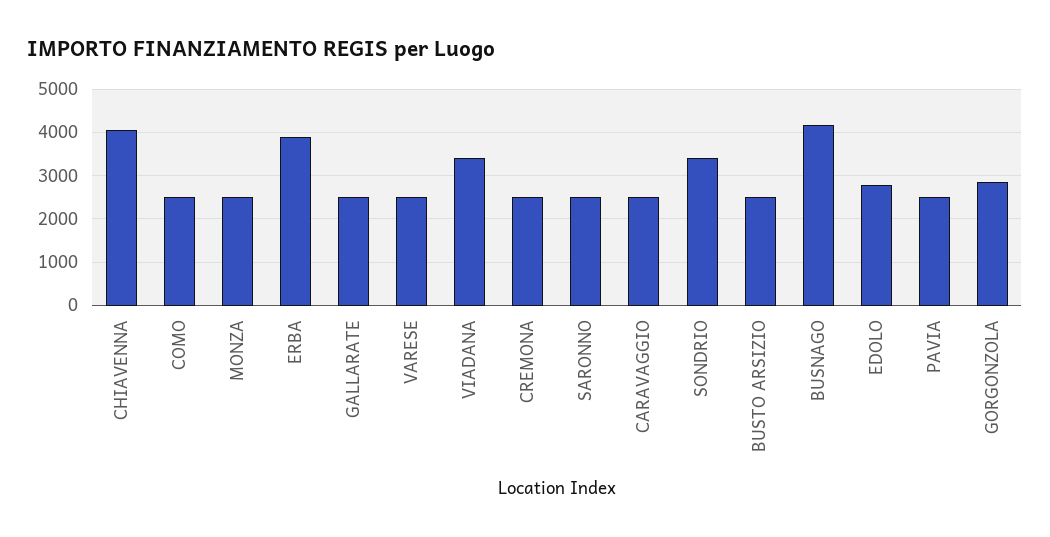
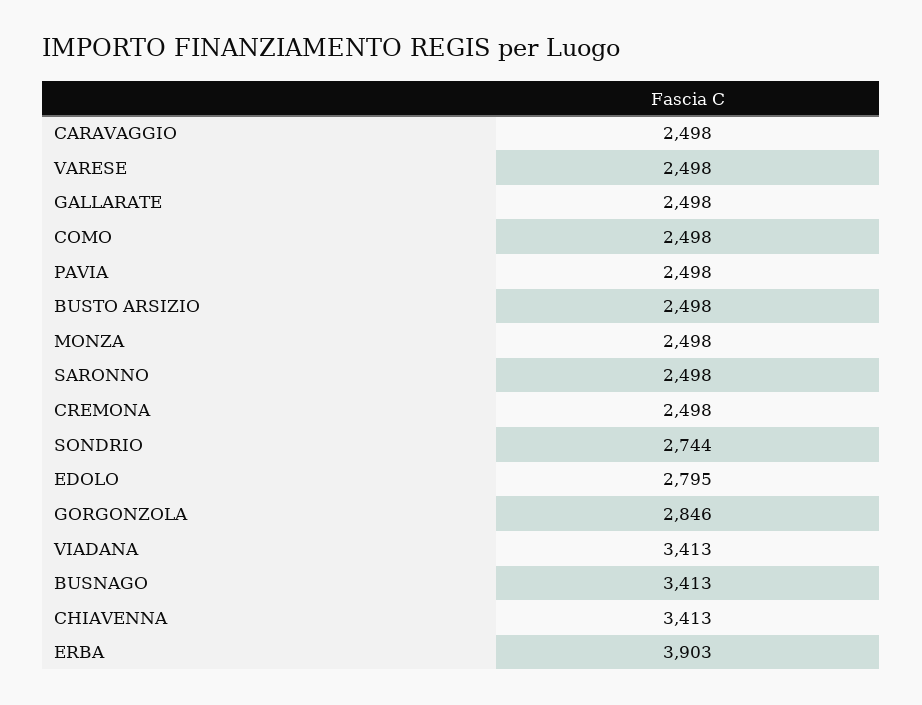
  {
-   "CHIAVENNA": 4000,
+   "CHIAVENNA": 3413,
    "COMO": 2498,
    "MONZA": 2498,
    "ERBA": 3903,
    "GALLARATE": 2498,
    "VARESE": 2498,
    "VIADANA": 3413,
    "CREMONA": 2498,
    "SARONNO": 2498,
    "CARAVAGGIO": 2498,
-   "SONDRIO": 3400,
+   "SONDRIO": 2744,
    "BUSTO ARSIZIO": 2498,
-   "BUSNAGO": 4200,
+   "BUSNAGO": 3413,
    "EDOLO": 2795,
    "PAVIA": 2498,
    "GORGONZOLA": 2846
  }

